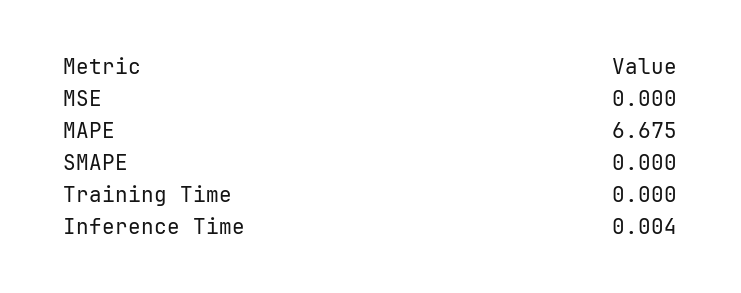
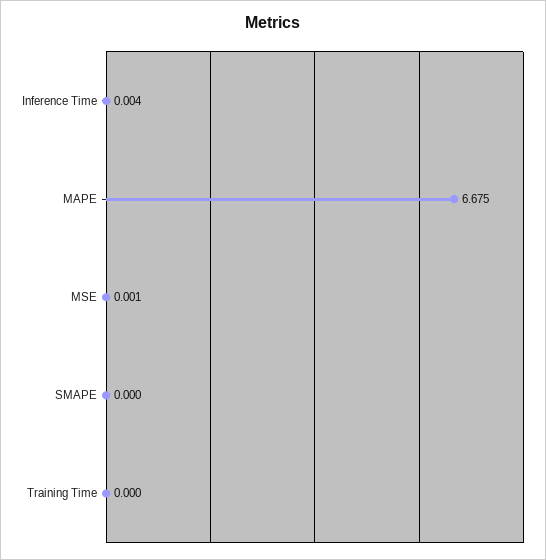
  {
-   "MSE": 0,
+   "MSE": 0.001,
    "MAPE": 6.675,
    "SMAPE": 0,
    "Training Time": 0,
    "Inference Time": 0.004
  }

